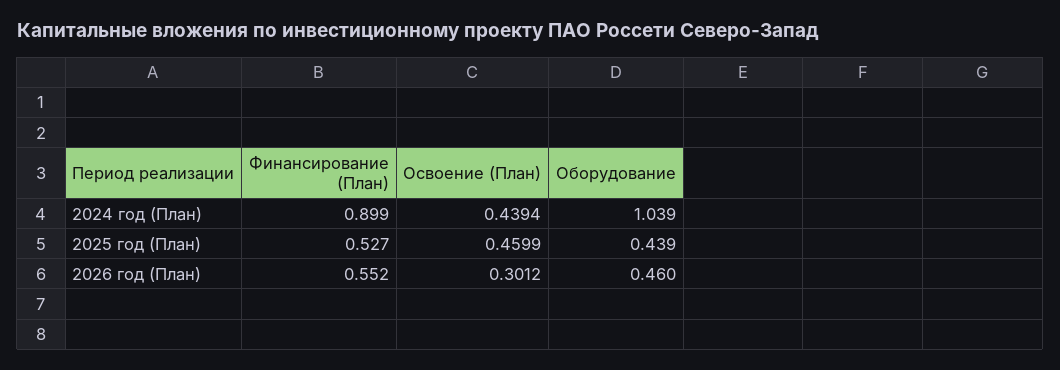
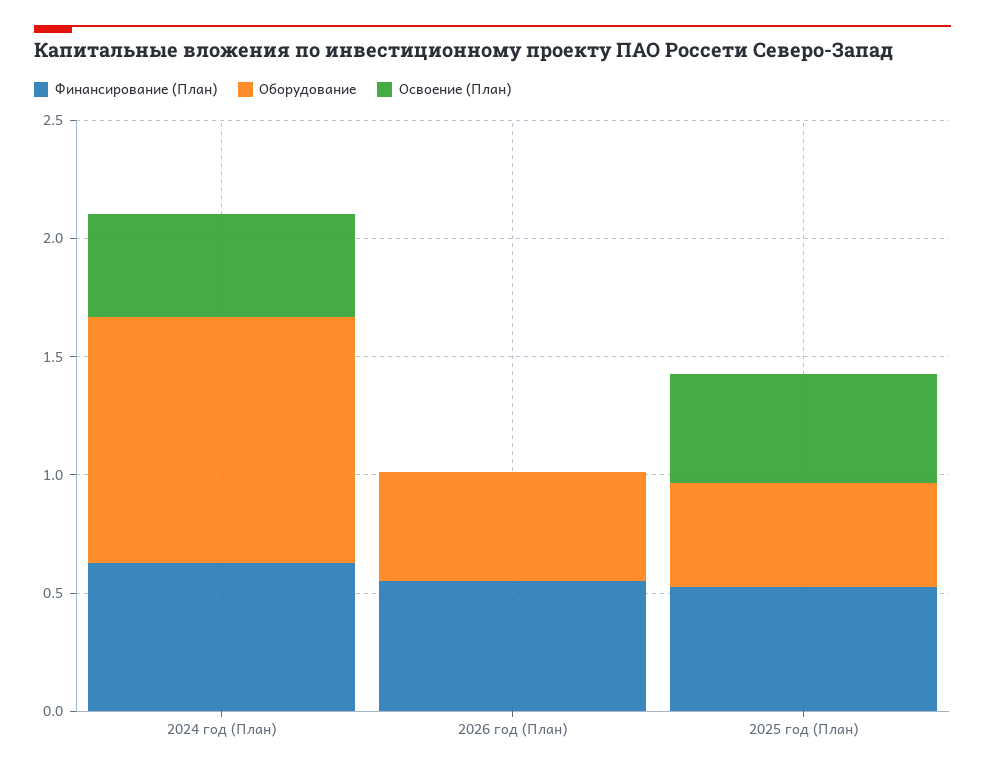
  {
    "Финансирование (План)": {
-     "2024 год (План)": 0.899,
+     "2024 год (План)": 0.6,
      "2025 год (План)": 0.527,
      "2026 год (План)": 0.552
    },
    "Освоение (План)": {
      "2024 год (План)": 0.4394,
      "2025 год (План)": 0.4599,
-     "2026 год (План)": 0.3012
+     "2026 год (План)": 0
    },
    "Оборудование": {
      "2024 год (План)": 1.039,
      "2025 год (План)": 0.439,
      "2026 год (План)": 0.46
    }
  }

